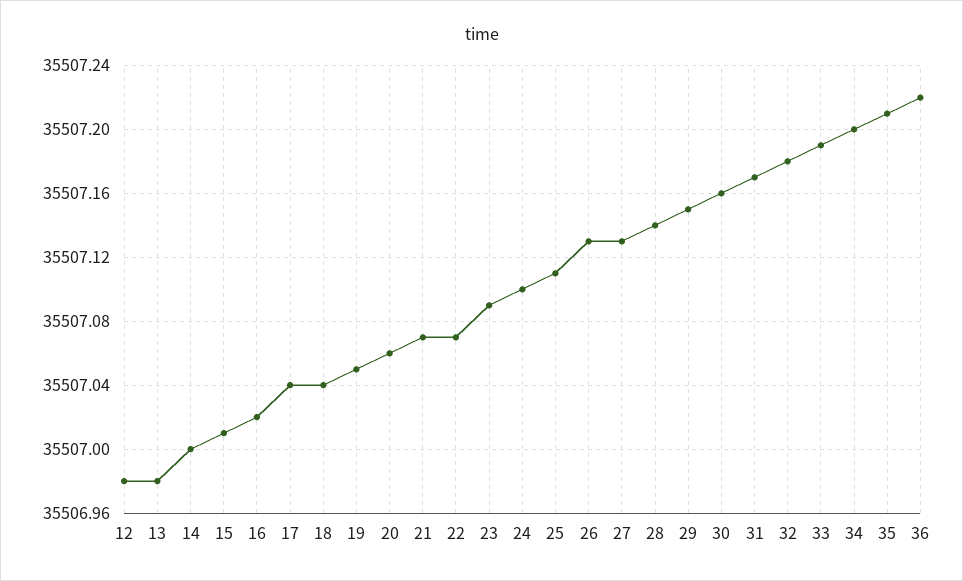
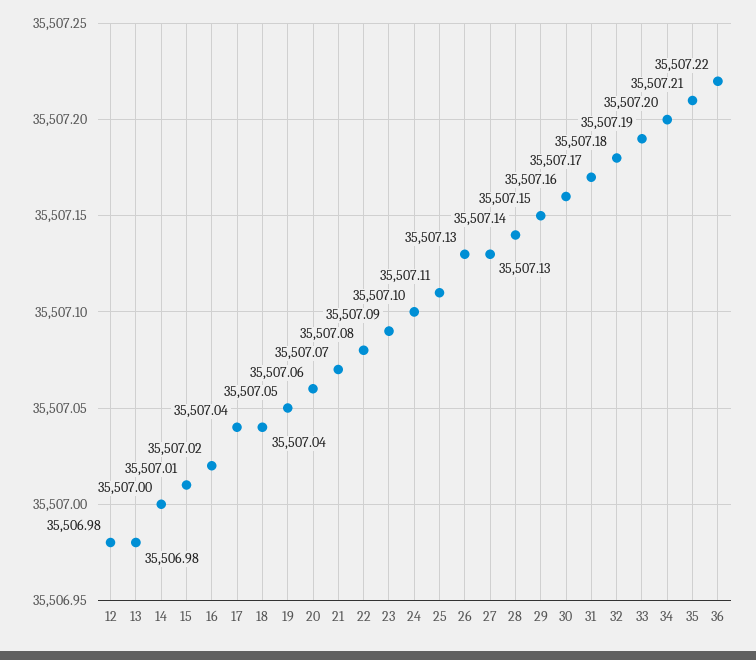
  {
    "12": 35506.98,
    "13": 35506.98,
    "14": 35507,
    "15": 35507.01,
    "16": 35507.02,
    "17": 35507.04,
    "18": 35507.04,
    "19": 35507.05,
    "20": 35507.06,
    "21": 35507.07,
-   "22": 35507.07,
+   "22": 35507.08,
    "23": 35507.09,
    "24": 35507.1,
    "25": 35507.11,
    "26": 35507.13,
    "27": 35507.13,
    "28": 35507.14,
    "29": 35507.15,
    "30": 35507.16,
    "31": 35507.17,
    "32": 35507.18,
    "33": 35507.19,
    "34": 35507.2,
    "35": 35507.21,
    "36": 35507.22
  }

